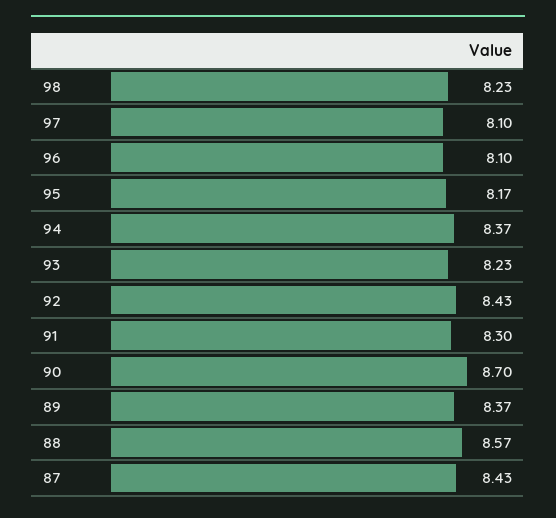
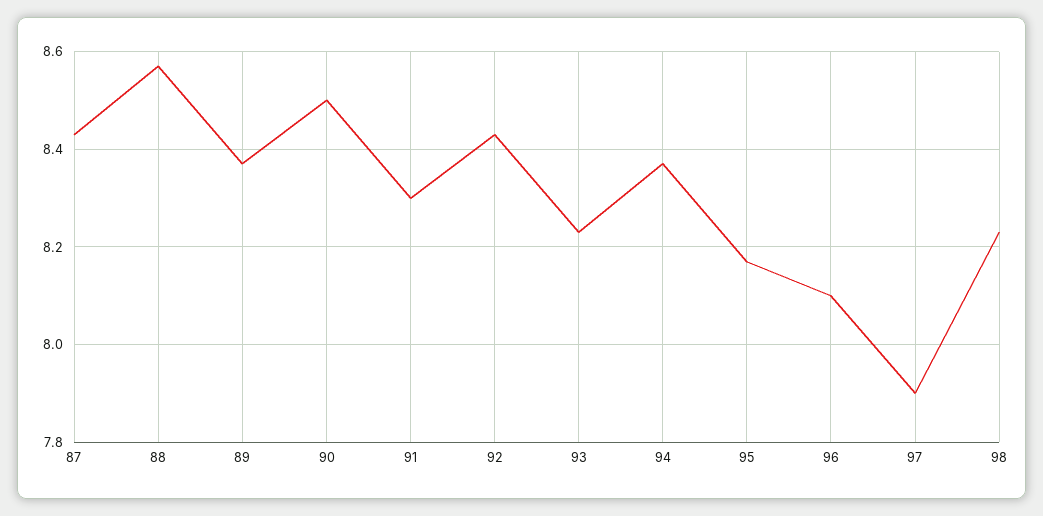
  {
    "98": 8.23,
-   "97": 8.1,
+   "97": 7.9,
    "96": 8.1,
    "95": 8.17,
    "94": 8.37,
    "93": 8.23,
    "92": 8.43,
    "91": 8.3,
-   "90": 8.7,
+   "90": 8.5,
    "89": 8.37,
    "88": 8.57,
    "87": 8.43
  }

